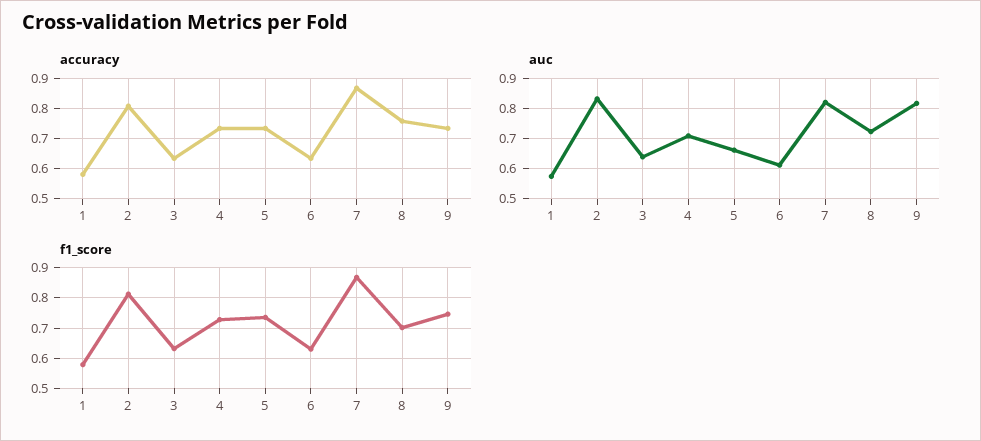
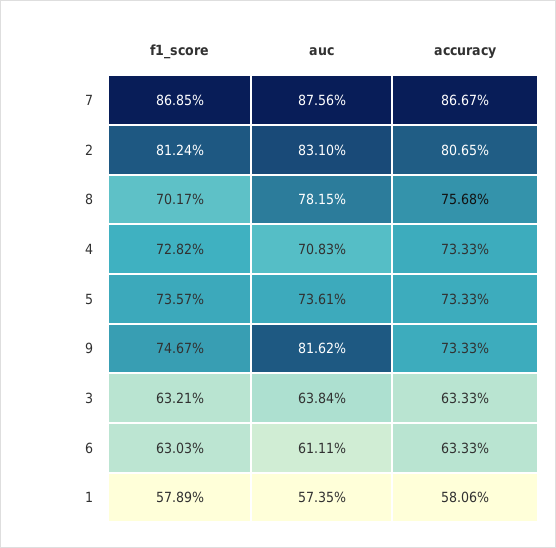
  {
    "accuracy": {
      "1": 0.5806,
      "2": 0.8065,
      "3": 0.6333,
      "4": 0.7333,
      "5": 0.7333,
      "6": 0.6333,
      "7": 0.8667,
      "8": 0.7568,
      "9": 0.7333
    },
    "auc": {
      "1": 0.5735,
      "2": 0.831,
      "3": 0.6384,
      "4": 0.7083,
-     "5": 0.66,
+     "5": 0.7361,
      "6": 0.6111,
-     "7": 0.82,
+     "7": 0.8756,
-     "8": 0.72,
+     "8": 0.7815,
      "9": 0.8162
    },
    "f1_score": {
      "1": 0.5789,
      "2": 0.8124,
      "3": 0.6321,
      "4": 0.7282,
      "5": 0.7357,
      "6": 0.6303,
      "7": 0.8685,
      "8": 0.7017,
      "9": 0.7467
    }
  }

